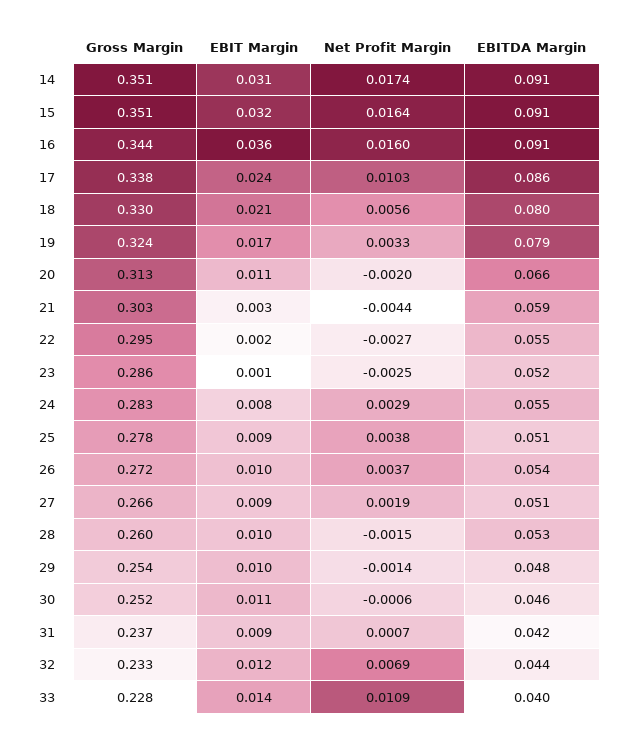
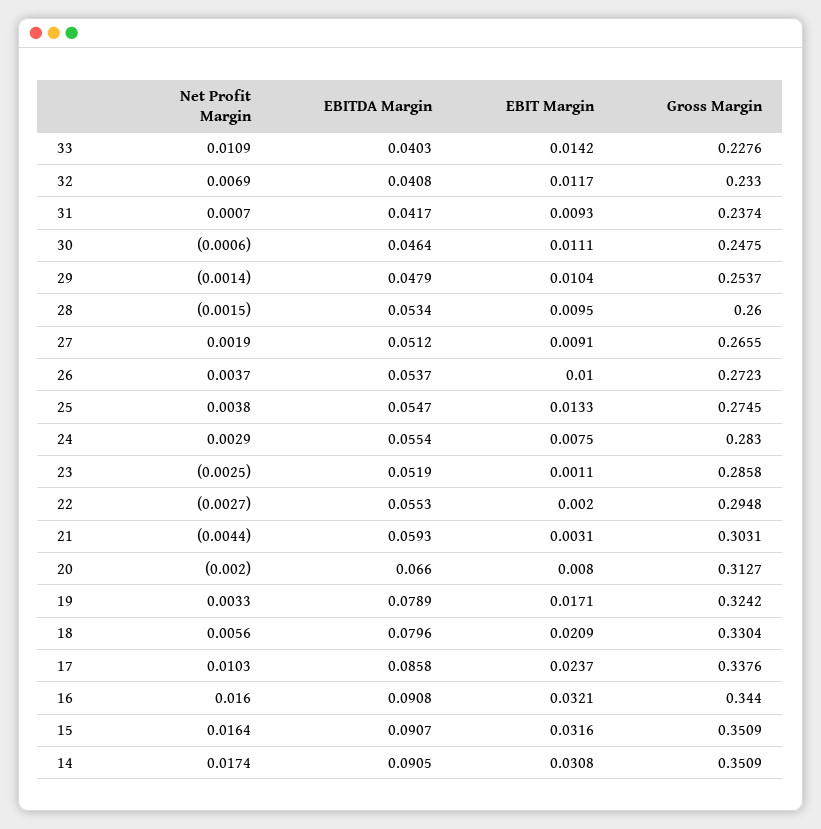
  {
    "Gross Margin": {
      "14": 0.3509,
      "15": 0.3509,
      "16": 0.344,
      "17": 0.3376,
      "18": 0.3304,
      "19": 0.3242,
      "20": 0.3127,
      "21": 0.3031,
      "22": 0.2948,
      "23": 0.2858,
      "24": 0.283,
-     "25": 0.278,
+     "25": 0.2745,
      "26": 0.2723,
      "27": 0.2655,
      "28": 0.26,
      "29": 0.2537,
-     "30": 0.252,
+     "30": 0.2475,
      "31": 0.2374,
      "32": 0.233,
      "33": 0.2276
    },
    "EBIT Margin": {
      "14": 0.0308,
      "15": 0.0316,
-     "16": 0.036,
+     "16": 0.0321,
      "17": 0.0237,
      "18": 0.0209,
      "19": 0.0171,
-     "20": 0.011,
+     "20": 0.008,
      "21": 0.0031,
      "22": 0.002,
      "23": 0.0011,
      "24": 0.0075,
-     "25": 0.009,
+     "25": 0.0133,
      "26": 0.01,
      "27": 0.0091,
      "28": 0.0095,
      "29": 0.0104,
      "30": 0.0111,
      "31": 0.0093,
      "32": 0.0117,
      "33": 0.0142
    },
    "Net Profit Margin": {
      "14": 0.0174,
      "15": 0.0164,
      "16": 0.016,
      "17": 0.0103,
      "18": 0.0056,
      "19": 0.0033,
      "20": -0.002,
      "21": -0.0044,
      "22": -0.0027,
      "23": -0.0025,
      "24": 0.0029,
      "25": 0.0038,
      "26": 0.0037,
      "27": 0.0019,
      "28": -0.0015,
      "29": -0.0014,
      "30": -0.0006,
      "31": 0.0007,
      "32": 0.0069,
      "33": 0.0109
    },
    "EBITDA Margin": {
      "14": 0.0905,
      "15": 0.0907,
      "16": 0.0908,
      "17": 0.0858,
      "18": 0.0796,
      "19": 0.0789,
      "20": 0.066,
      "21": 0.0593,
      "22": 0.0553,
      "23": 0.0519,
      "24": 0.0554,
-     "25": 0.051,
+     "25": 0.0547,
      "26": 0.0537,
      "27": 0.0512,
      "28": 0.0534,
      "29": 0.0479,
      "30": 0.0464,
      "31": 0.0417,
-     "32": 0.044,
+     "32": 0.0408,
      "33": 0.0403
    }
  }

